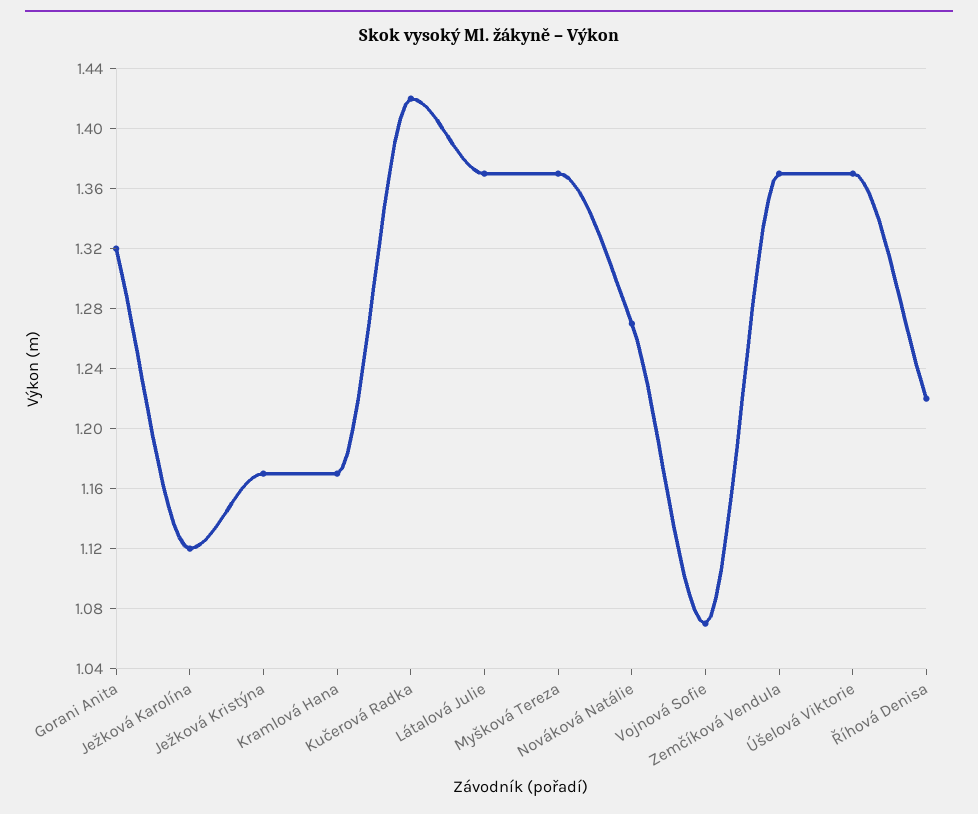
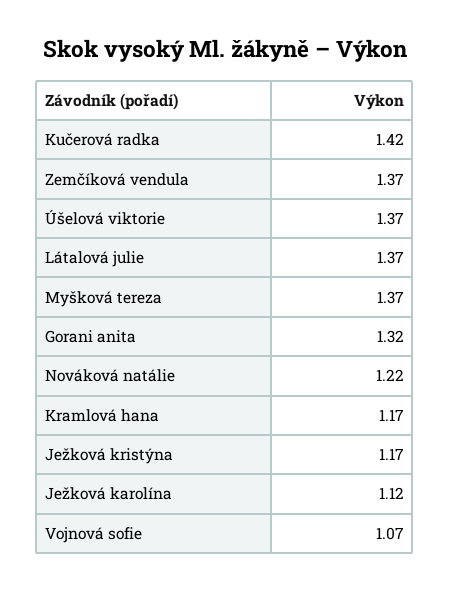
  {
    "Gorani Anita": 1.32,
    "Ježková Karolína": 1.12,
    "Ježková Kristýna": 1.17,
    "Kramlová Hana": 1.17,
    "Kučerová Radka": 1.42,
    "Látalová Julie": 1.37,
    "Myšková Tereza": 1.37,
-   "Nováková Natálie": 1.27,
+   "Nováková Natálie": 1.22,
    "Vojnová Sofie": 1.07,
    "Zemčíková Vendula": 1.37,
-   "Úšelová Viktorie": 1.37,
+   "Úšelová Viktorie": 1.37
-   "Říhová Denisa": 1.22
  }

